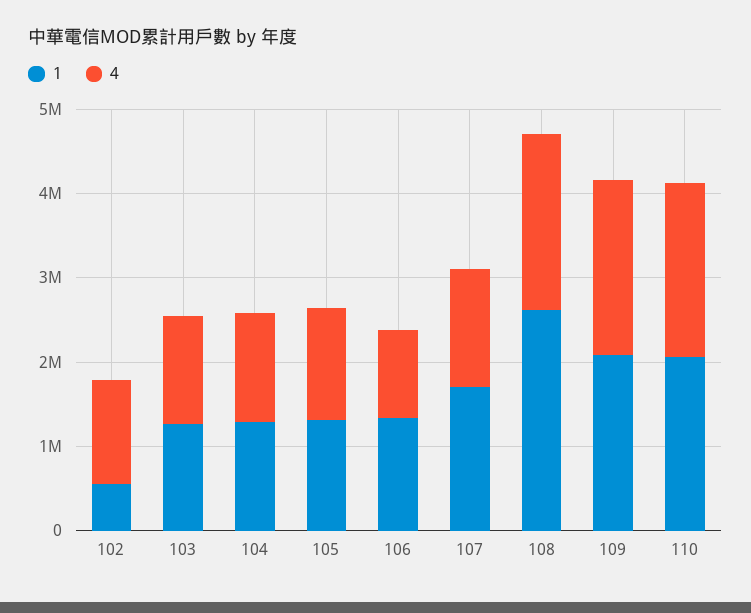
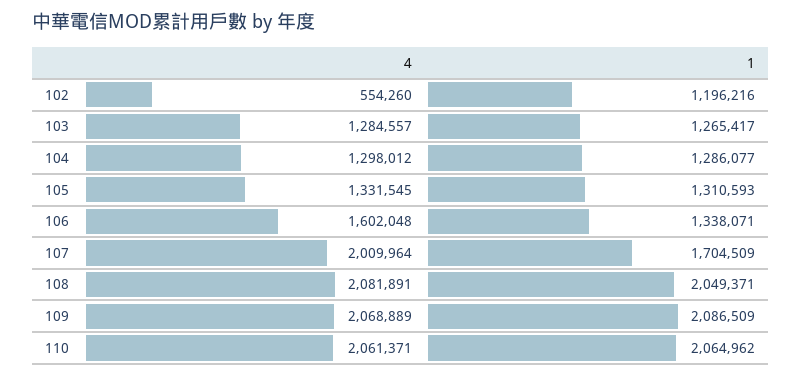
  {
    "1": {
-     "102": 600000,
+     "102": 1196216,
      "103": 1265417,
      "104": 1286077,
      "105": 1310593,
      "106": 1338071,
      "107": 1704509,
-     "108": 2600000,
+     "108": 2049371,
      "109": 2086509,
      "110": 2064962
    },
    "4": {
-     "102": 1200000,
+     "102": 554260,
      "103": 1284557,
      "104": 1298012,
      "105": 1331545,
-     "106": 1000000,
+     "106": 1602048,
-     "107": 1400000,
+     "107": 2009964,
      "108": 2081891,
      "109": 2068889,
      "110": 2061371
    }
  }

